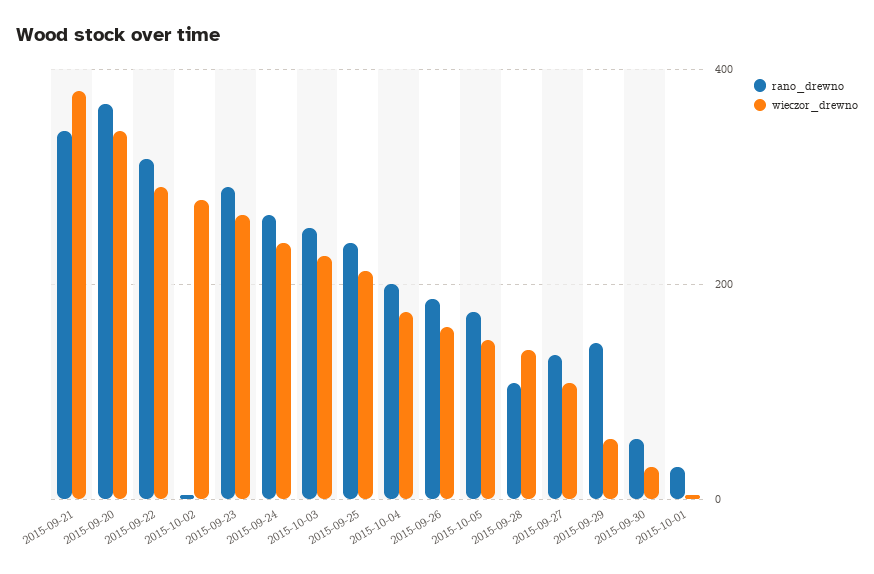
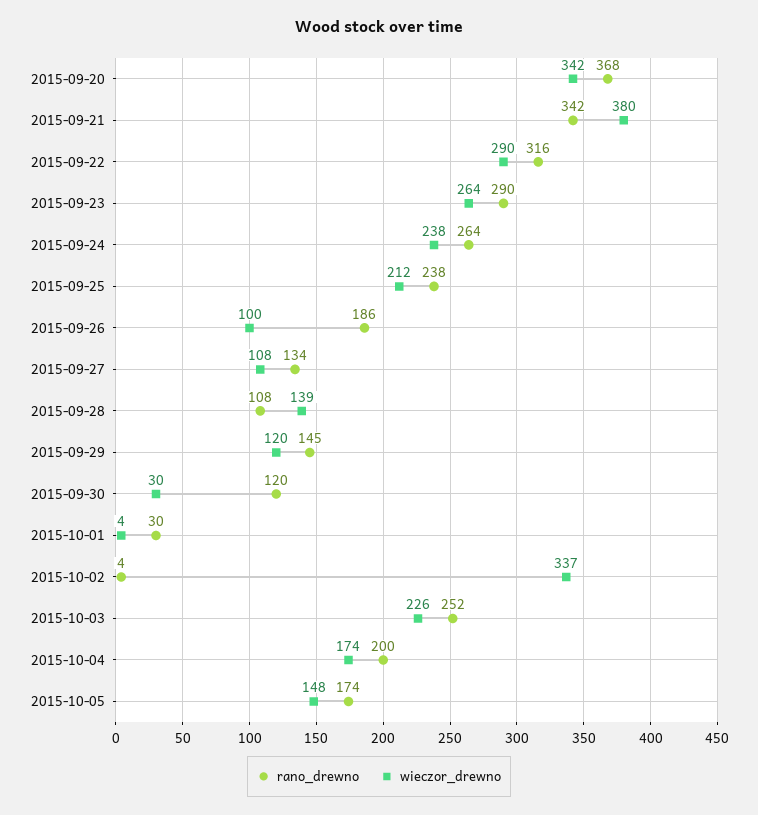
  {
    "rano_drewno": {
      "2015-09-21": 342,
      "2015-09-20": 368,
      "2015-09-22": 316,
      "2015-10-02": 4,
      "2015-09-23": 290,
      "2015-09-24": 264,
      "2015-10-03": 252,
      "2015-09-25": 238,
      "2015-10-04": 200,
      "2015-09-26": 186,
      "2015-10-05": 174,
      "2015-09-28": 108,
      "2015-09-27": 134,
      "2015-09-29": 145,
-     "2015-09-30": 60,
+     "2015-09-30": 120,
      "2015-10-01": 30
    },
    "wieczor_drewno": {
      "2015-09-21": 380,
      "2015-09-20": 342,
      "2015-09-22": 290,
-     "2015-10-02": 280,
+     "2015-10-02": 337,
      "2015-09-23": 264,
      "2015-09-24": 238,
      "2015-10-03": 226,
      "2015-09-25": 212,
      "2015-10-04": 174,
-     "2015-09-26": 160,
+     "2015-09-26": 100,
      "2015-10-05": 148,
      "2015-09-28": 139,
      "2015-09-27": 108,
-     "2015-09-29": 60,
+     "2015-09-29": 120,
      "2015-09-30": 30,
      "2015-10-01": 4
    }
  }

